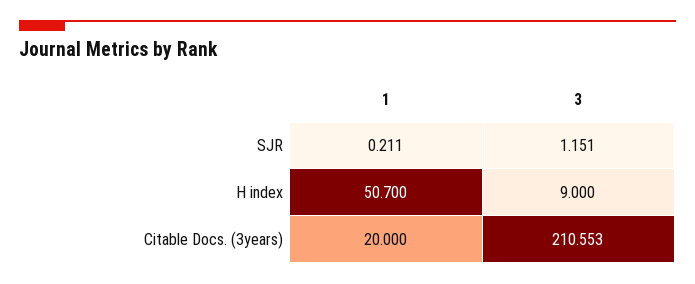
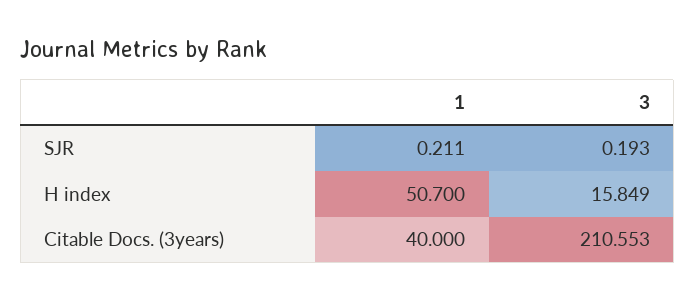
  {
    "1": {
      "SJR": 0.211,
      "H index": 50.7,
-     "Citable Docs. (3years)": 20
+     "Citable Docs. (3years)": 40
    },
    "3": {
-     "SJR": 1.151,
+     "SJR": 0.193,
-     "H index": 9,
+     "H index": 15.849,
      "Citable Docs. (3years)": 210.553
    }
  }

